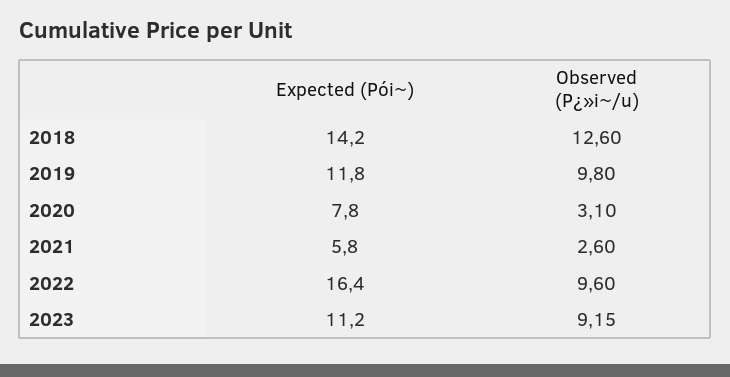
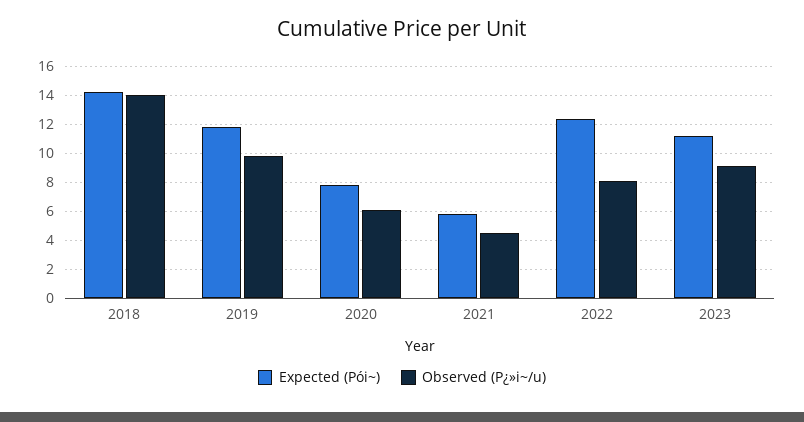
  {
    "Expected (Pói~)": {
      "2018": 14.2,
      "2019": 11.8,
      "2020": 7.8,
      "2021": 5.8,
-     "2022": 16.4,
+     "2022": 12.5,
      "2023": 11.2
    },
    "Observed (P¿»i~/u)": {
-     "2018": 12.6,
+     "2018": 14,
      "2019": 9.8,
-     "2020": 3.1,
+     "2020": 6,
-     "2021": 2.6,
+     "2021": 4.5,
-     "2022": 9.6,
+     "2022": 8,
      "2023": 9.15
    }
  }

